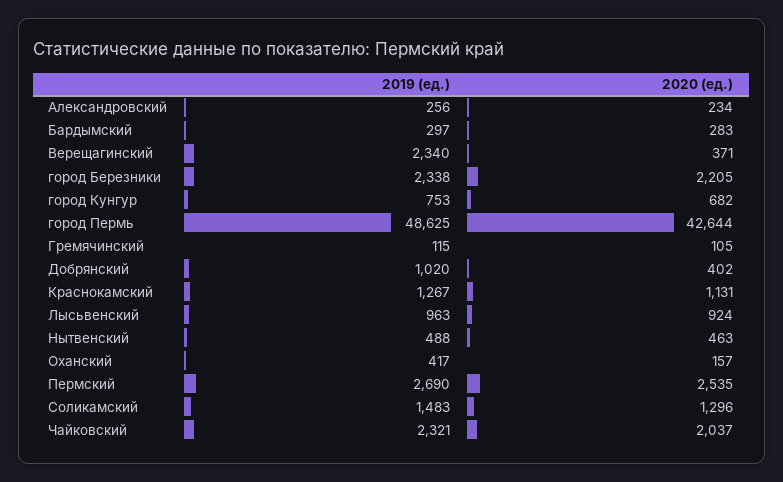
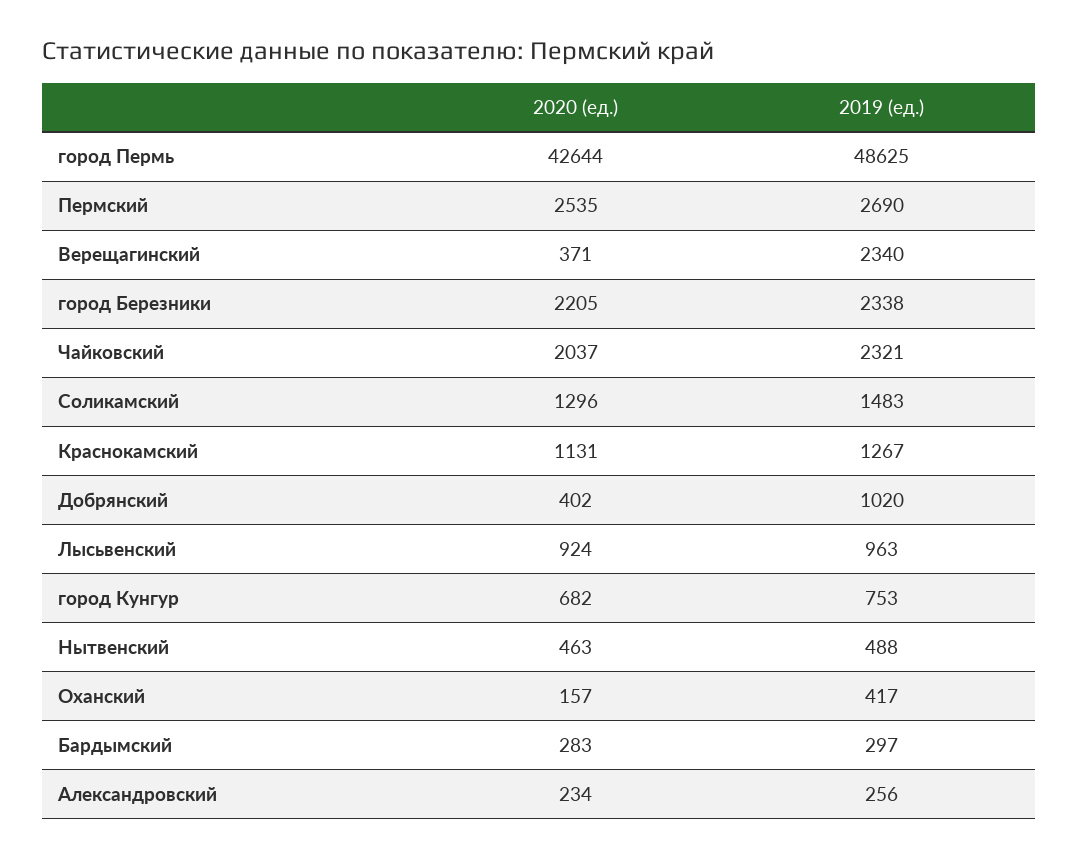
  {
    "2019 (ед.)": {
      "Александровский": 256,
      "Бардымский": 297,
      "Верещагинский": 2340,
      "город Березники": 2338,
      "город Кунгур": 753,
      "город Пермь": 48625,
-     "Гремячинский": 115,
      "Добрянский": 1020,
      "Краснокамский": 1267,
      "Лысьвенский": 963,
      "Нытвенский": 488,
      "Оханский": 417,
      "Пермский": 2690,
      "Соликамский": 1483,
      "Чайковский": 2321
    },
    "2020 (ед.)": {
      "Александровский": 234,
      "Бардымский": 283,
      "Верещагинский": 371,
      "город Березники": 2205,
      "город Кунгур": 682,
      "город Пермь": 42644,
-     "Гремячинский": 105,
      "Добрянский": 402,
      "Краснокамский": 1131,
      "Лысьвенский": 924,
      "Нытвенский": 463,
      "Оханский": 157,
      "Пермский": 2535,
      "Соликамский": 1296,
      "Чайковский": 2037
    }
  }

